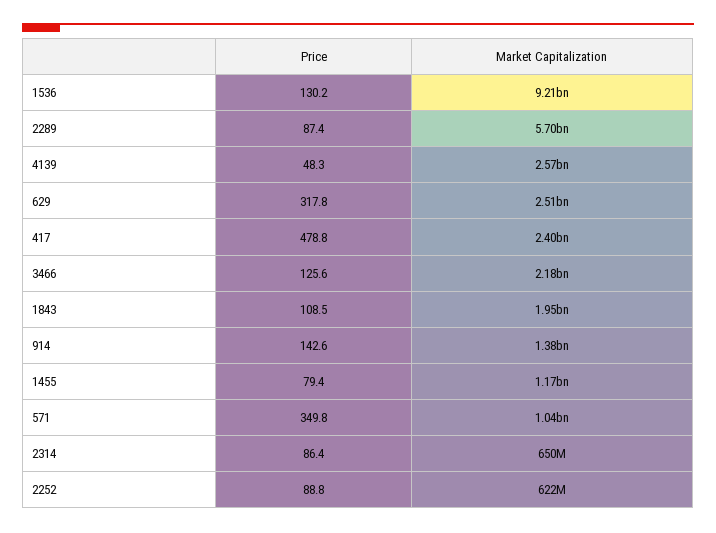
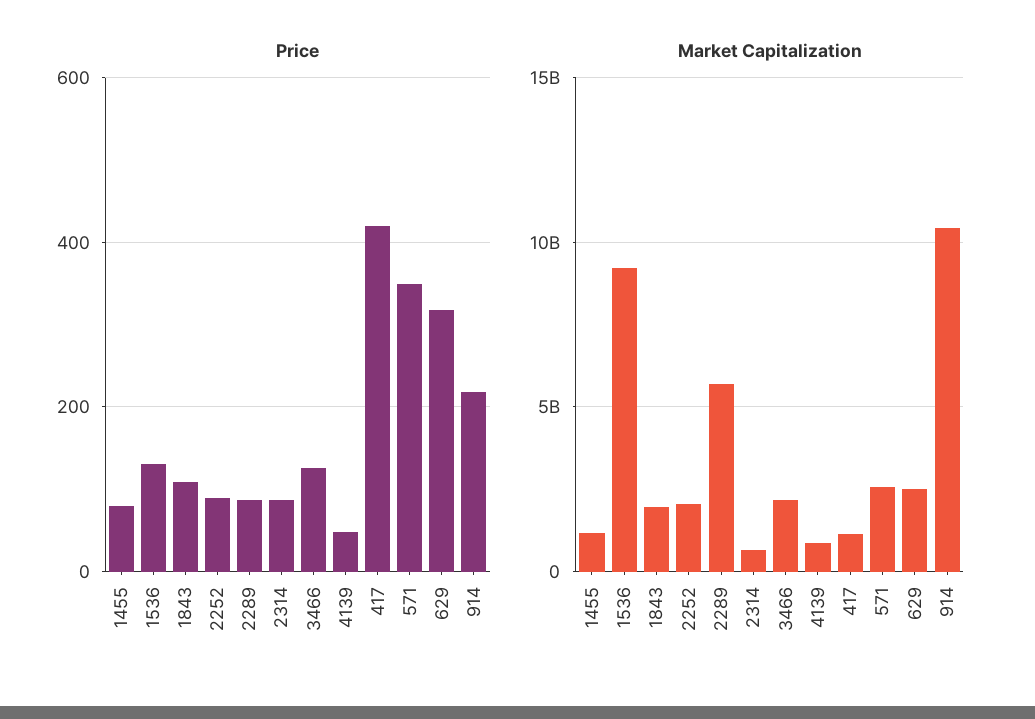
  {
    "Price": {
      "1536": 130.2,
      "2289": 87.4,
      "4139": 48.3,
      "629": 317.8,
-     "417": 478.8,
+     "417": 420,
      "3466": 125.6,
      "1843": 108.5,
-     "914": 142.6,
+     "914": 220,
      "1455": 79.4,
      "571": 349.8,
      "2314": 86.4,
      "2252": 88.8
    },
    "Market Capitalization": {
      "1536": 9210000000,
      "2289": 5700000000,
-     "4139": 2570000000,
+     "4139": 1000000000,
      "629": 2510000000,
-     "417": 2400000000,
+     "417": 1000000000,
      "3466": 2180000000,
      "1843": 1950000000,
-     "914": 1380000000,
+     "914": 10500000000,
      "1455": 1170000000,
-     "571": 1040000000,
+     "571": 2500000000,
      "2314": 650000000,
-     "2252": 622000000
+     "2252": 2000000000
    }
  }

